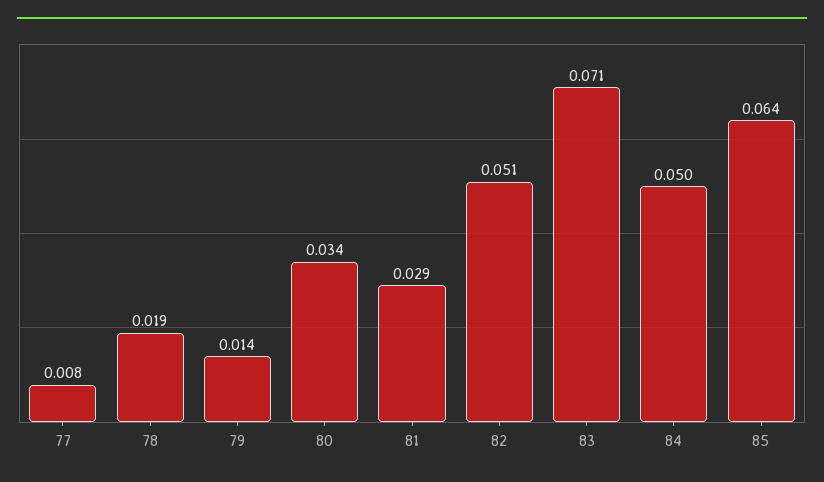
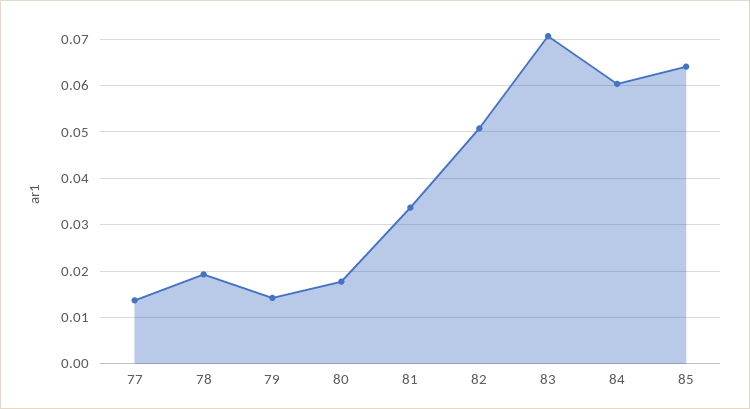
  {
-   "77": 0.008,
+   "77": 0.014,
    "78": 0.019,
    "79": 0.014,
-   "80": 0.034,
+   "80": 0.018,
-   "81": 0.029,
+   "81": 0.034,
    "82": 0.051,
    "83": 0.071,
-   "84": 0.05,
+   "84": 0.06,
    "85": 0.064
  }

